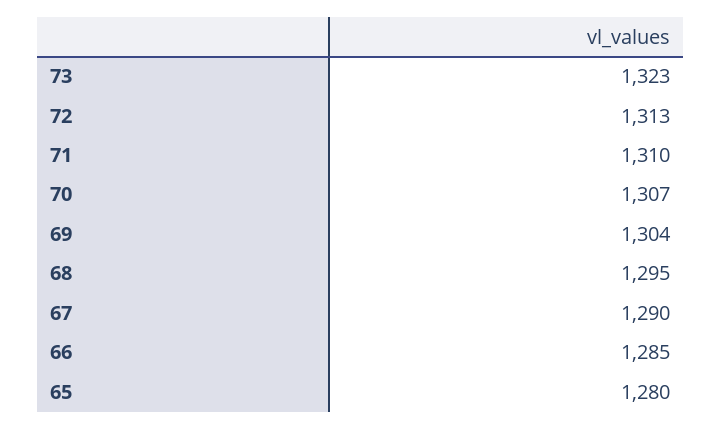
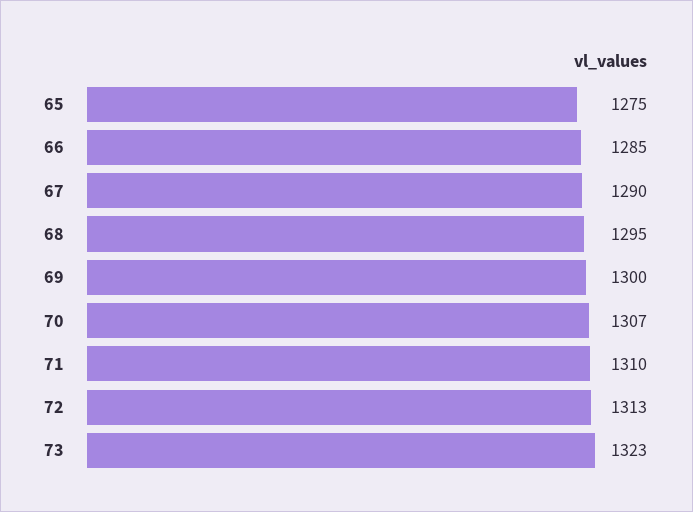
  {
    "73": 1323,
    "72": 1313,
    "71": 1310,
    "70": 1307,
-   "69": 1304,
+   "69": 1300,
    "68": 1295,
    "67": 1290,
    "66": 1285,
-   "65": 1280
+   "65": 1275
  }

